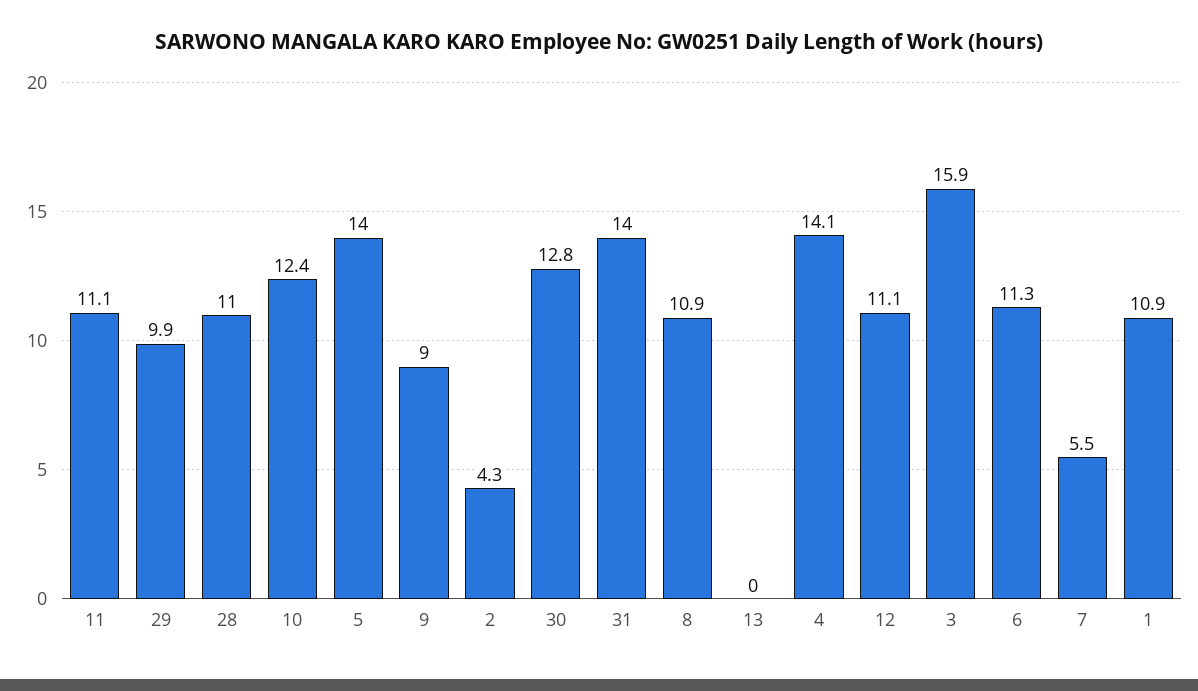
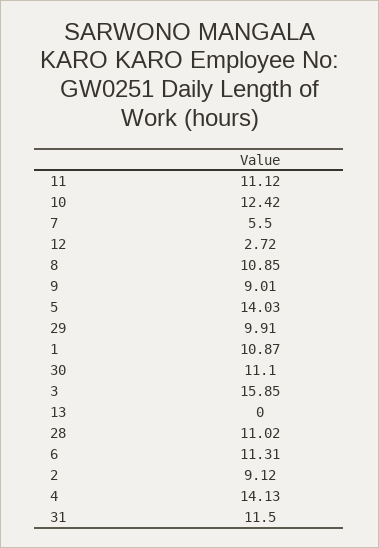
  {
    "11": 11.12,
    "29": 9.91,
    "28": 11.02,
    "10": 12.42,
    "5": 14.03,
    "9": 9.01,
-   "2": 4.3,
+   "2": 9.12,
-   "30": 12.8,
+   "30": 11.1,
-   "31": 14,
+   "31": 11.5,
    "8": 10.85,
    "13": 0,
    "4": 14.13,
-   "12": 11.1,
+   "12": 2.72,
    "3": 15.85,
    "6": 11.31,
    "7": 5.5,
    "1": 10.87
  }

